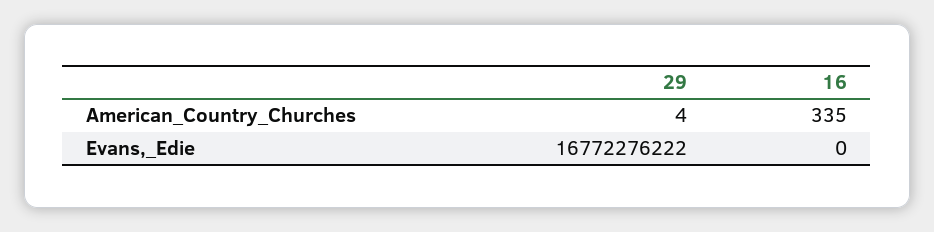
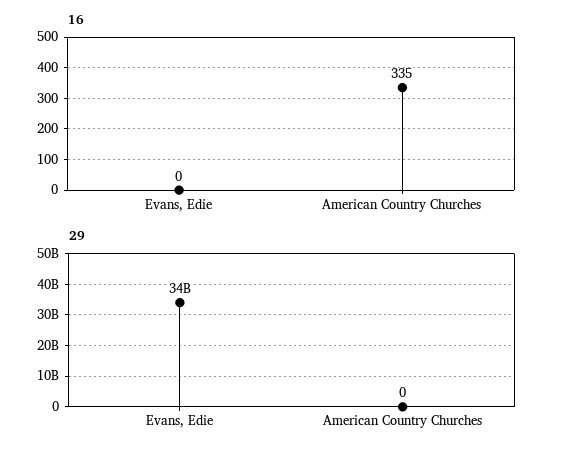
  {
    "29": {
-     "American_Country_Churches": 4,
+     "American_Country_Churches": 0,
-     "Evans,_Edie": 16772276222
+     "Evans,_Edie": 34000000000
    },
    "16": {
      "American_Country_Churches": 335,
      "Evans,_Edie": 0
    }
  }

